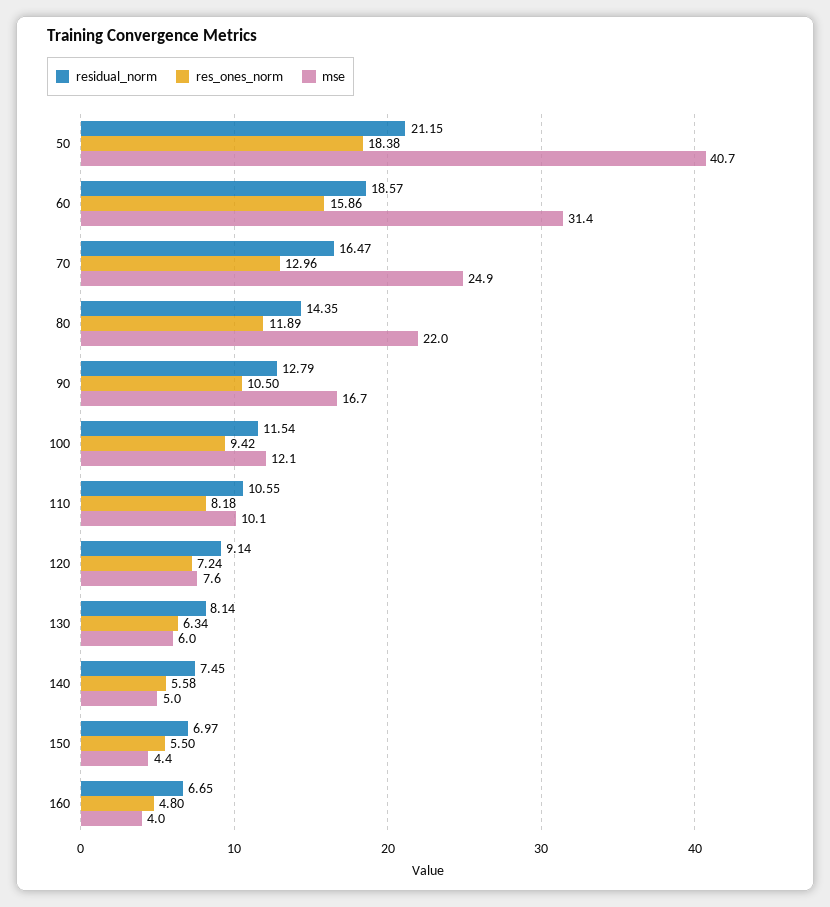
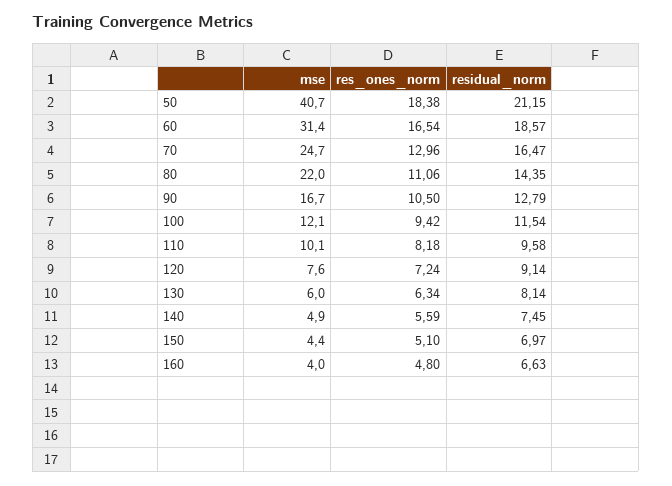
  {
    "residual_norm": {
      "50": 21.15,
      "60": 18.57,
      "70": 16.47,
      "80": 14.35,
      "90": 12.79,
      "100": 11.54,
-     "110": 10.55,
+     "110": 9.58,
      "120": 9.14,
      "130": 8.14,
      "140": 7.45,
      "150": 6.97,
-     "160": 6.65
+     "160": 6.63
    },
    "res_ones_norm": {
      "50": 18.38,
-     "60": 15.86,
+     "60": 16.54,
      "70": 12.96,
-     "80": 11.89,
+     "80": 11.06,
      "90": 10.5,
      "100": 9.42,
      "110": 8.18,
      "120": 7.24,
      "130": 6.34,
-     "140": 5.58,
+     "140": 5.59,
-     "150": 5.5,
+     "150": 5.1,
      "160": 4.8
    },
    "mse": {
      "50": 40.7,
      "60": 31.4,
-     "70": 24.9,
+     "70": 24.7,
      "80": 22,
      "90": 16.7,
      "100": 12.1,
      "110": 10.1,
      "120": 7.6,
      "130": 6,
-     "140": 5,
+     "140": 4.9,
      "150": 4.4,
      "160": 4
    }
  }

